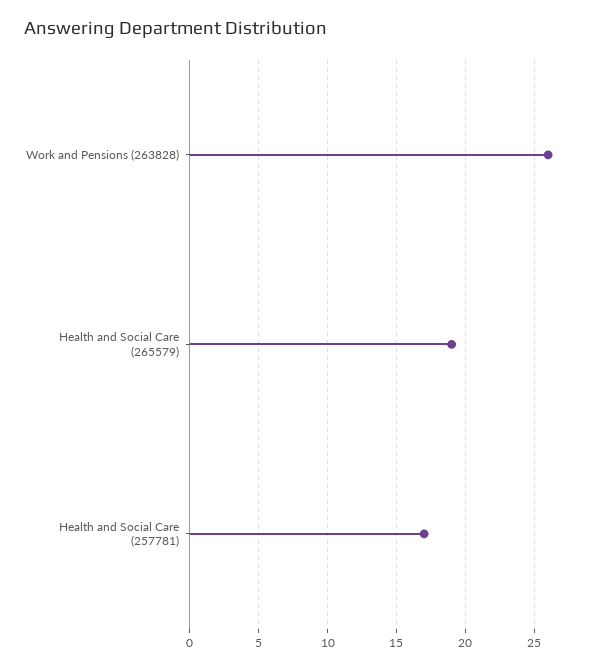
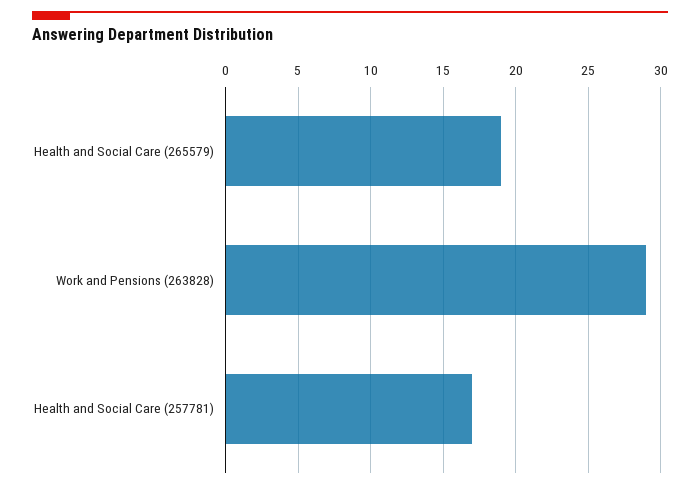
  {
-   "Work and Pensions (263828)": 26,
+   "Work and Pensions (263828)": 29,
    "Health and Social Care (265579)": 19,
    "Health and Social Care (257781)": 17
  }

